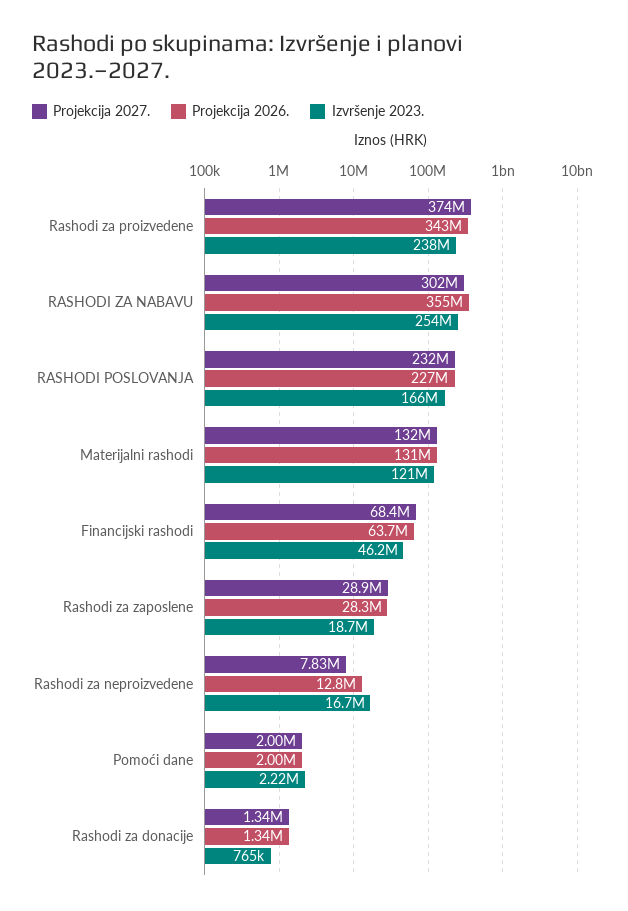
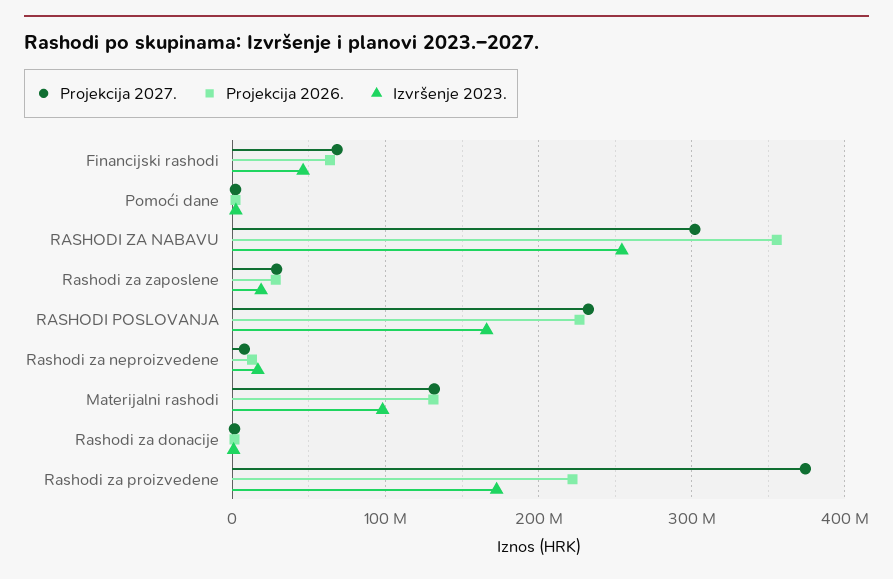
  {
    "Projekcija 2027.": {
      "Rashodi za proizvedene": 374000000,
      "RASHODI ZA NABAVU": 302000000,
      "RASHODI POSLOVANJA": 232000000,
      "Materijalni rashodi": 132000000,
      "Financijski rashodi": 68400000,
      "Rashodi za zaposlene": 28900000,
      "Rashodi za neproizvedene": 7830000,
      "Pomoći dane": 2000000,
      "Rashodi za donacije": 1340000
    },
    "Projekcija 2026.": {
-     "Rashodi za proizvedene": 343000000,
+     "Rashodi za proizvedene": 220000000,
      "RASHODI ZA NABAVU": 355000000,
      "RASHODI POSLOVANJA": 227000000,
      "Materijalni rashodi": 131000000,
      "Financijski rashodi": 63700000,
      "Rashodi za zaposlene": 28300000,
      "Rashodi za neproizvedene": 12800000,
      "Pomoći dane": 2000000,
      "Rashodi za donacije": 1340000
    },
    "Izvršenje 2023.": {
-     "Rashodi za proizvedene": 238000000,
+     "Rashodi za proizvedene": 170000000,
      "RASHODI ZA NABAVU": 254000000,
      "RASHODI POSLOVANJA": 166000000,
-     "Materijalni rashodi": 121000000,
+     "Materijalni rashodi": 100000000,
      "Financijski rashodi": 46200000,
      "Rashodi za zaposlene": 18700000,
      "Rashodi za neproizvedene": 16700000,
      "Pomoći dane": 2220000,
      "Rashodi za donacije": 765000
    }
  }

